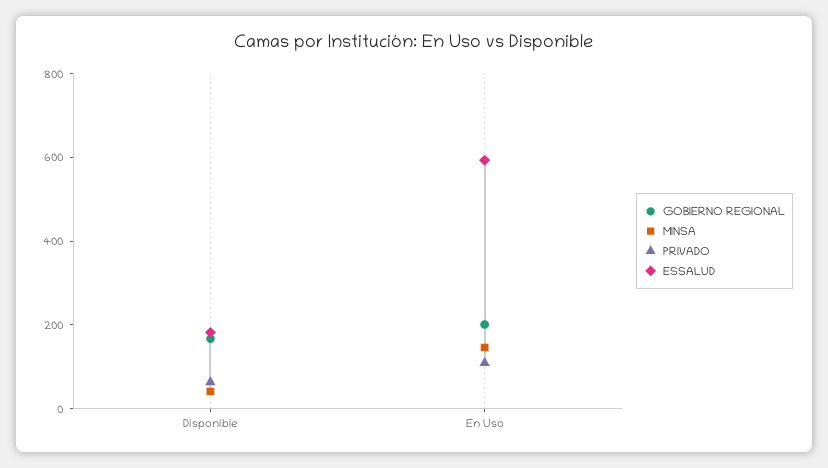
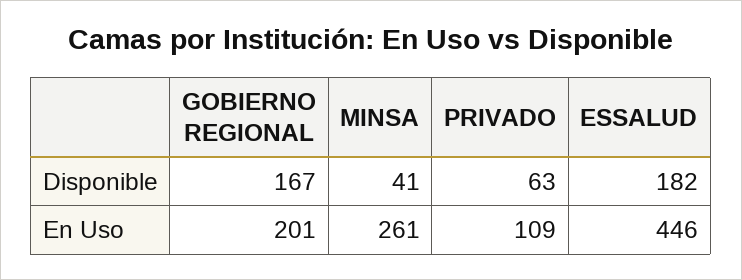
  {
    "GOBIERNO REGIONAL": {
      "Disponible": 167,
      "En Uso": 201
    },
    "MINSA": {
      "Disponible": 41,
-     "En Uso": 150
+     "En Uso": 261
    },
    "PRIVADO": {
      "Disponible": 63,
      "En Uso": 109
    },
    "ESSALUD": {
      "Disponible": 182,
-     "En Uso": 600
+     "En Uso": 446
    }
  }

